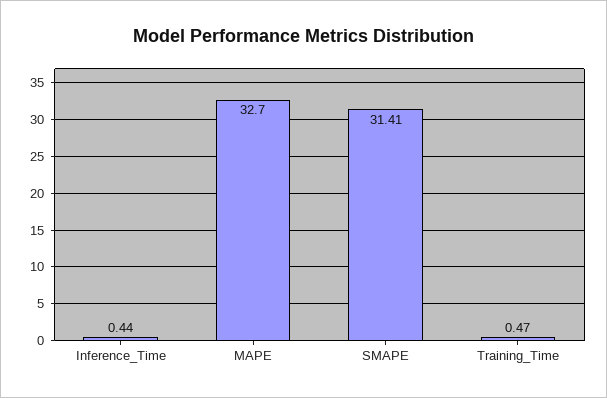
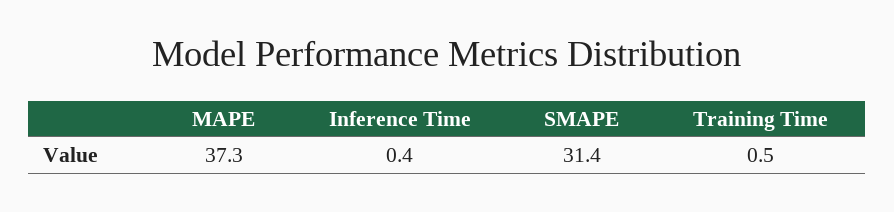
  {
    "Inference_Time": 0.44,
-   "MAPE": 32.7,
+   "MAPE": 37.3,
    "SMAPE": 31.41,
    "Training_Time": 0.47
  }

